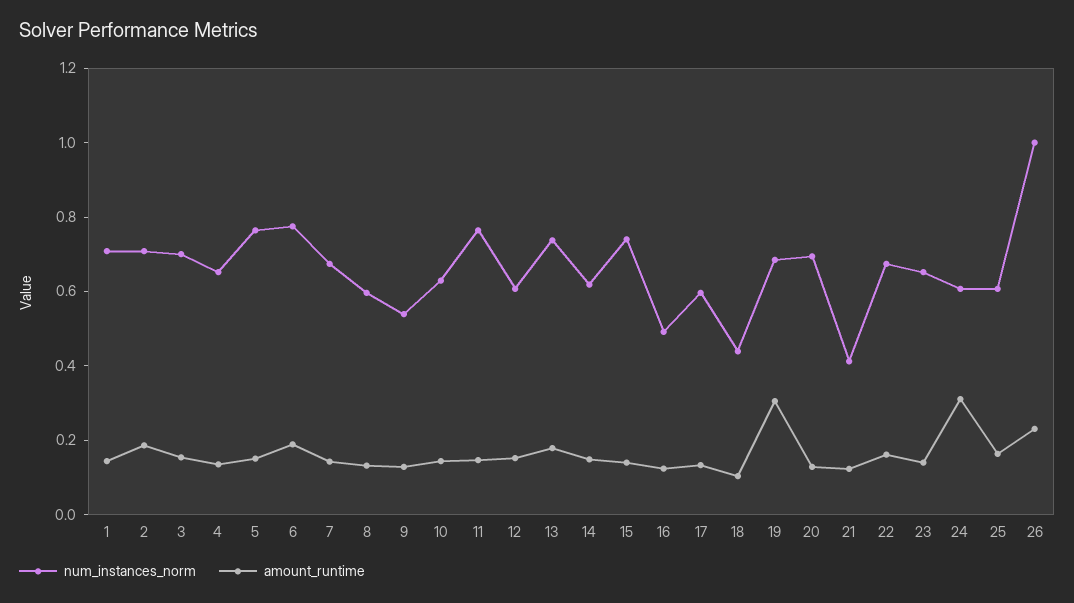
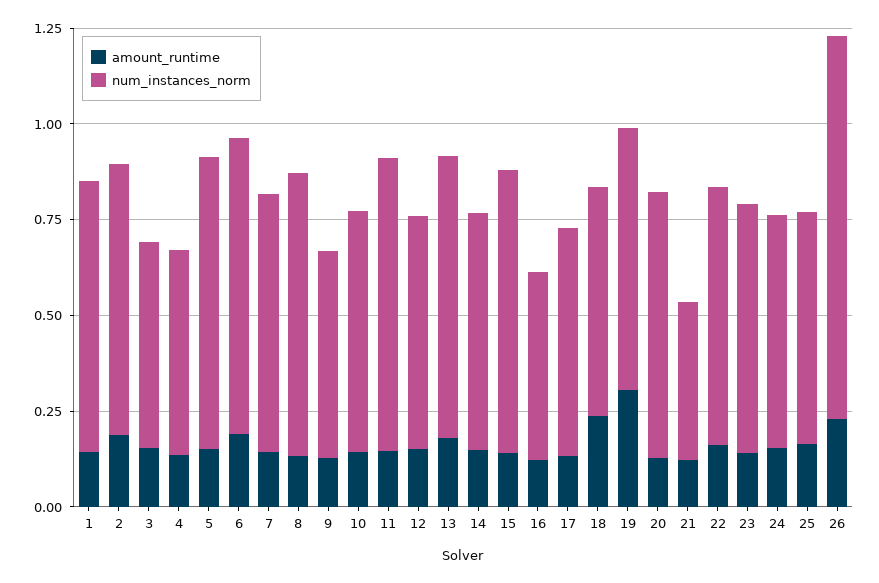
  {
    "num_instances_norm": {
      "1": 0.7,
      "2": 0.7,
-     "3": 0.7,
+     "3": 0.55,
-     "4": 0.65,
+     "4": 0.55,
      "5": 0.75,
      "6": 0.8,
      "7": 0.65,
-     "8": 0.6,
+     "8": 0.75,
      "9": 0.55,
      "10": 0.65,
      "11": 0.75,
      "12": 0.6,
      "13": 0.75,
      "14": 0.6,
      "15": 0.75,
      "16": 0.5,
      "17": 0.6,
-     "18": 0.45,
+     "18": 0.6,
      "19": 0.7,
      "20": 0.7,
      "21": 0.4,
      "22": 0.65,
      "23": 0.65,
      "24": 0.6,
      "25": 0.6,
      "26": 1
    },
    "amount_runtime": {
      "1": 0.15,
      "2": 0.2,
      "3": 0.15,
      "4": 0.15,
      "5": 0.15,
      "6": 0.2,
      "7": 0.15,
      "8": 0.15,
      "9": 0.15,
      "10": 0.15,
      "11": 0.15,
      "12": 0.15,
      "13": 0.2,
      "14": 0.15,
      "15": 0.15,
      "16": 0.1,
      "17": 0.15,
-     "18": 0.1,
+     "18": 0.25,
      "19": 0.3,
      "20": 0.15,
      "21": 0.1,
      "22": 0.15,
      "23": 0.15,
-     "24": 0.3,
+     "24": 0.15,
      "25": 0.15,
      "26": 0.25
    }
  }

